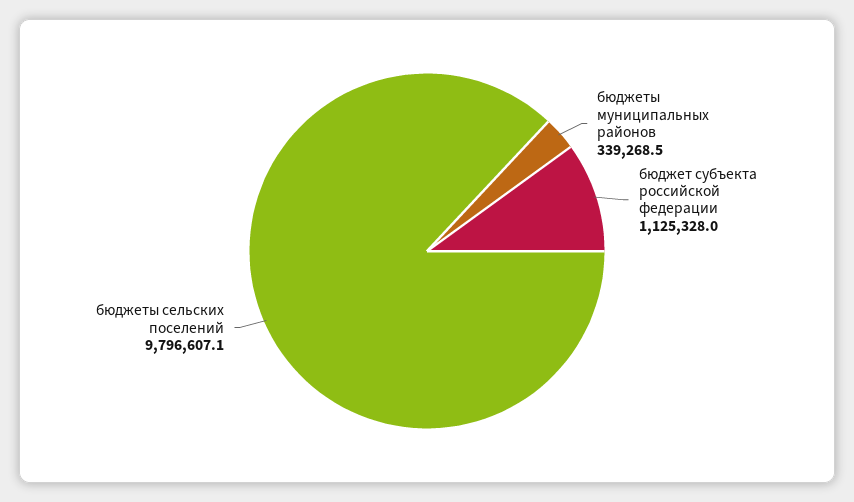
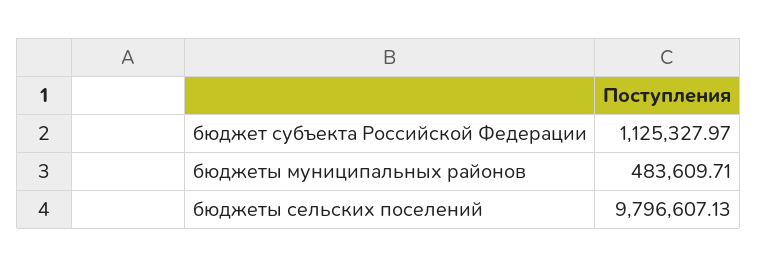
  {
-   "бюджеты муниципальных районов": 339268.5,
+   "бюджеты муниципальных районов": 483609.71,
    "бюджет субъекта российской федерации": 1125327.97,
    "бюджеты сельских поселений": 9796607.13
  }

